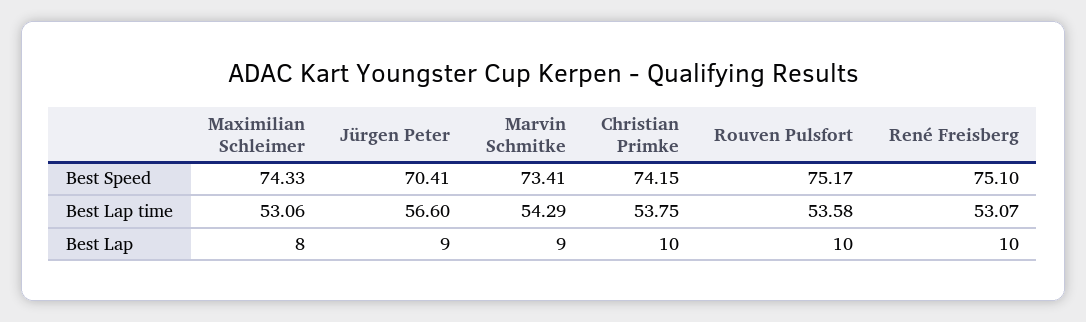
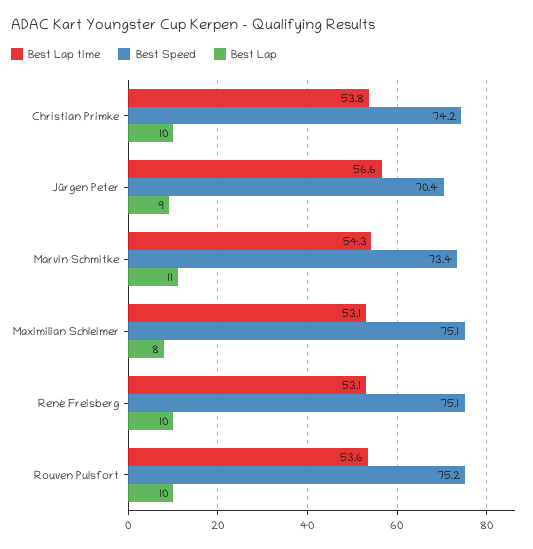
  {
    "Best Speed": {
-     "Maximilian Schleimer": 74.33,
+     "Maximilian Schleimer": 75.1,
      "Jürgen Peter": 70.41,
      "Marvin Schmitke": 73.41,
      "Christian Primke": 74.15,
      "Rouven Pulsfort": 75.17,
      "René Freisberg": 75.1
    },
    "Best Lap time": {
      "Maximilian Schleimer": 53.06,
      "Jürgen Peter": 56.6,
      "Marvin Schmitke": 54.29,
      "Christian Primke": 53.75,
      "Rouven Pulsfort": 53.58,
      "René Freisberg": 53.07
    },
    "Best Lap": {
      "Maximilian Schleimer": 8,
      "Jürgen Peter": 9,
-     "Marvin Schmitke": 9,
+     "Marvin Schmitke": 11,
      "Christian Primke": 10,
      "Rouven Pulsfort": 10,
      "René Freisberg": 10
    }
  }

